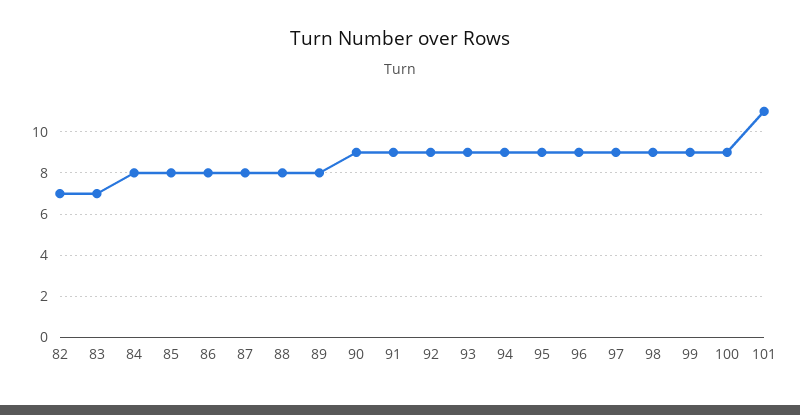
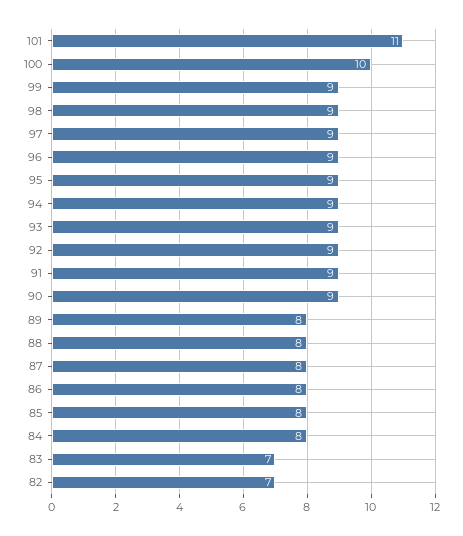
  {
    "82": 7,
    "83": 7,
    "84": 8,
    "85": 8,
    "86": 8,
    "87": 8,
    "88": 8,
    "89": 8,
    "90": 9,
    "91": 9,
    "92": 9,
    "93": 9,
    "94": 9,
    "95": 9,
    "96": 9,
    "97": 9,
    "98": 9,
    "99": 9,
-   "100": 9,
+   "100": 10,
    "101": 11
  }

